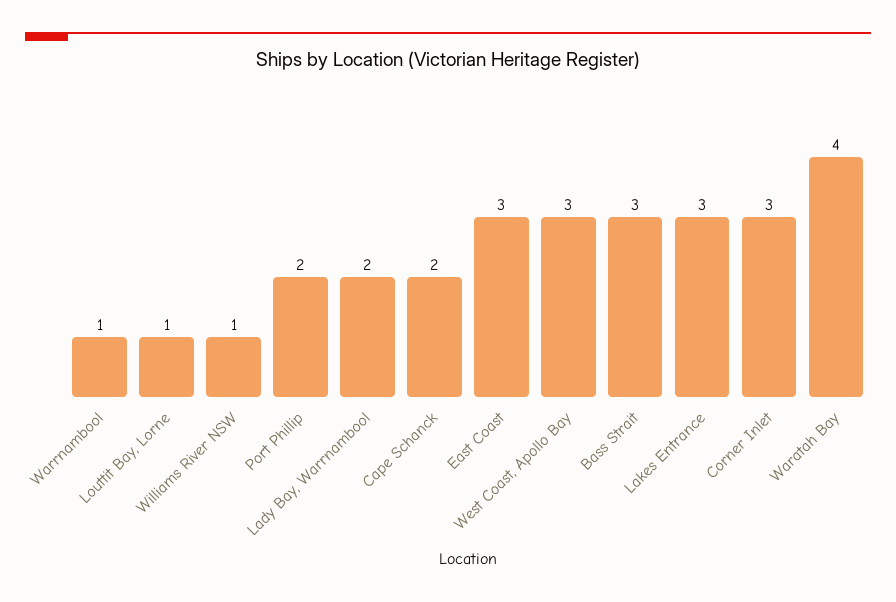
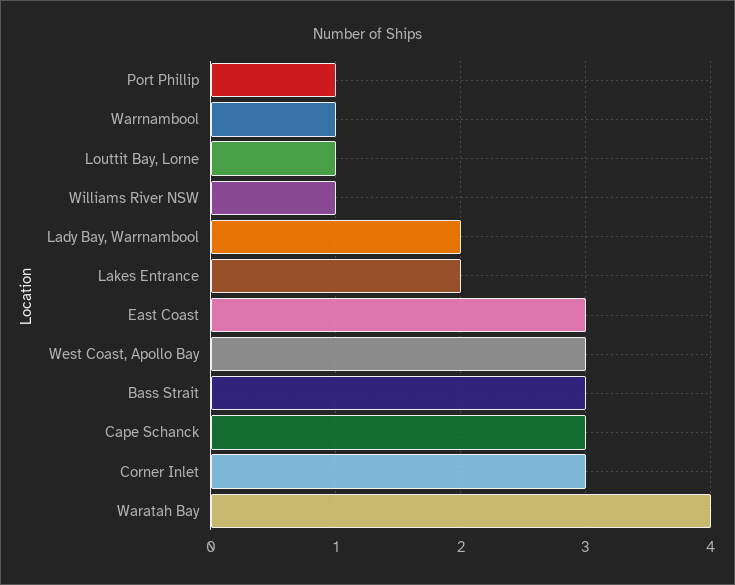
  {
    "Warrnambool": 1,
    "Louttit Bay, Lorne": 1,
    "Williams River NSW": 1,
-   "Port Phillip": 2,
+   "Port Phillip": 1,
    "Lady Bay, Warrnambool": 2,
-   "Cape Schanck": 2,
+   "Cape Schanck": 3,
    "East Coast": 3,
    "West Coast, Apollo Bay": 3,
    "Bass Strait": 3,
-   "Lakes Entrance": 3,
+   "Lakes Entrance": 2,
    "Corner Inlet": 3,
    "Waratah Bay": 4
  }

